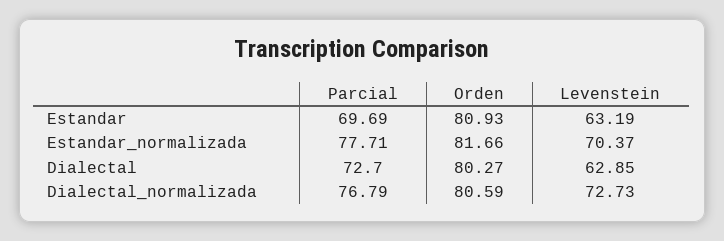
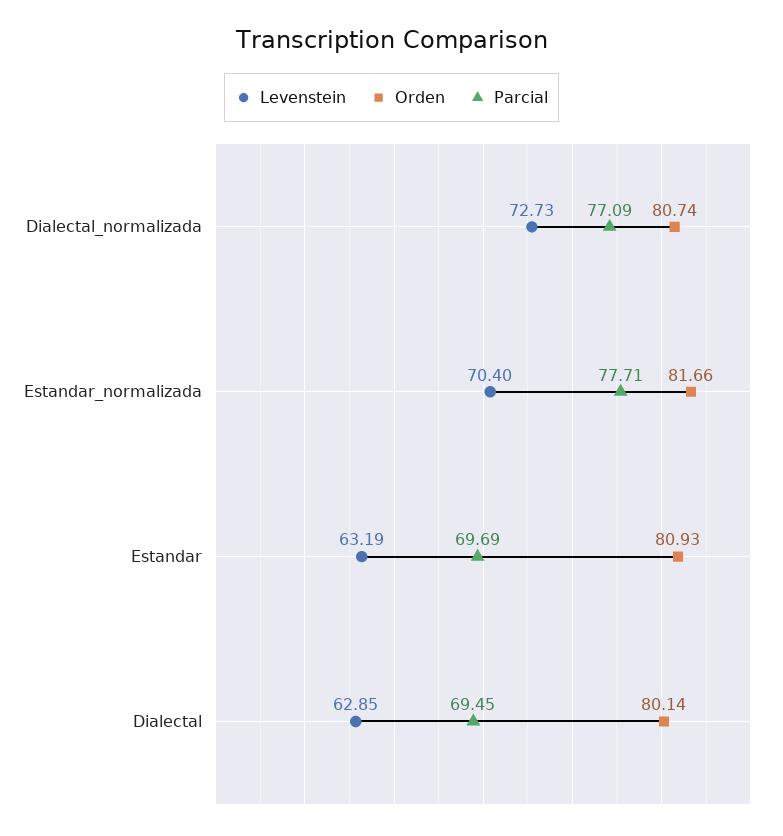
  {
    "Parcial": {
      "Estandar": 69.69,
      "Estandar_normalizada": 77.71,
-     "Dialectal": 72.7,
+     "Dialectal": 69.45,
-     "Dialectal_normalizada": 76.79
+     "Dialectal_normalizada": 77.09
    },
    "Orden": {
      "Estandar": 80.93,
      "Estandar_normalizada": 81.66,
-     "Dialectal": 80.27,
+     "Dialectal": 80.14,
-     "Dialectal_normalizada": 80.59
+     "Dialectal_normalizada": 80.74
    },
    "Levenstein": {
      "Estandar": 63.19,
-     "Estandar_normalizada": 70.37,
+     "Estandar_normalizada": 70.4,
      "Dialectal": 62.85,
      "Dialectal_normalizada": 72.73
    }
  }

